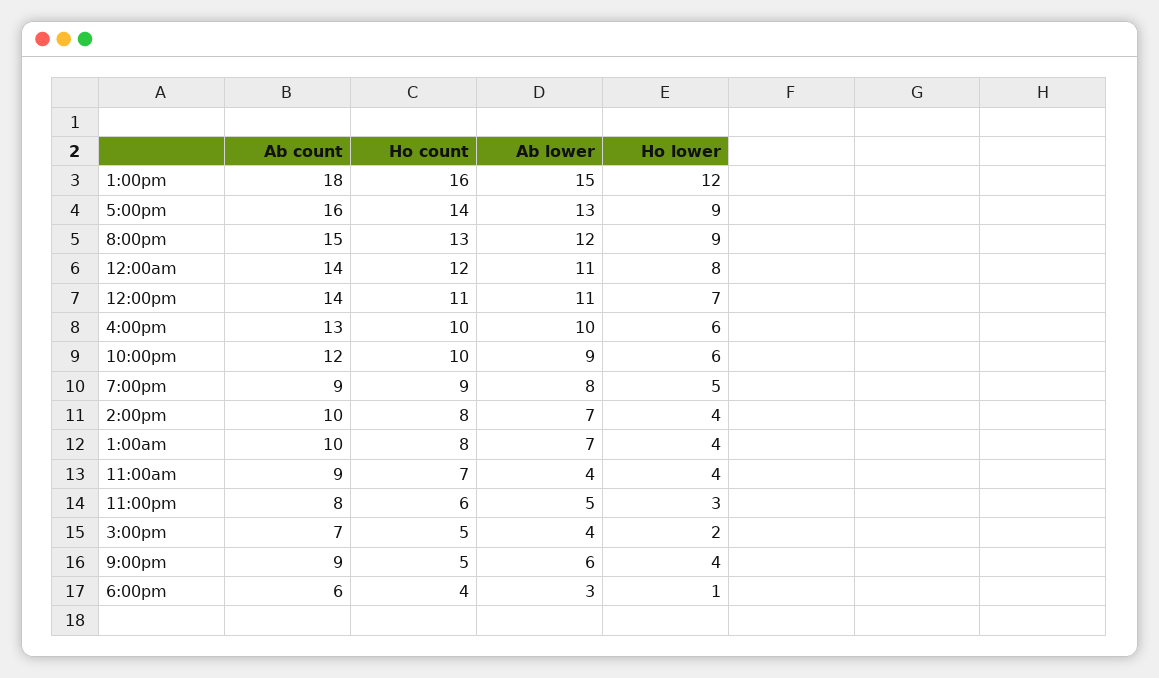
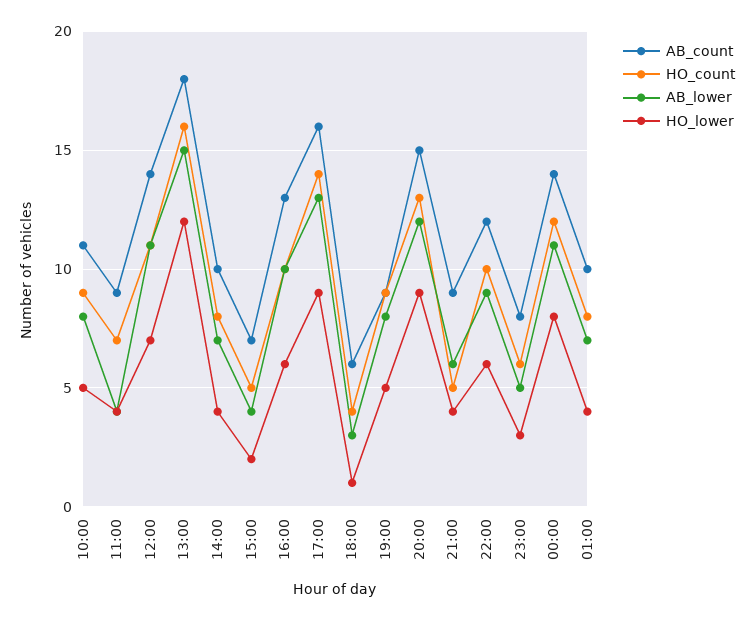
  {
    "Ab count": {
      "1:00pm": 18,
      "5:00pm": 16,
      "8:00pm": 15,
      "12:00am": 14,
      "12:00pm": 14,
      "4:00pm": 13,
      "10:00pm": 12,
      "7:00pm": 9,
      "2:00pm": 10,
      "1:00am": 10,
      "11:00am": 9,
      "11:00pm": 8,
      "3:00pm": 7,
      "9:00pm": 9,
-     "6:00pm": 6
+     "6:00pm": 6,
+     "10:00": 11
    },
    "Ho count": {
      "1:00pm": 16,
      "5:00pm": 14,
      "8:00pm": 13,
      "12:00am": 12,
      "12:00pm": 11,
      "4:00pm": 10,
      "10:00pm": 10,
      "7:00pm": 9,
      "2:00pm": 8,
      "1:00am": 8,
      "11:00am": 7,
      "11:00pm": 6,
      "3:00pm": 5,
      "9:00pm": 5,
-     "6:00pm": 4
+     "6:00pm": 4,
+     "10:00": 9
    },
    "Ab lower": {
      "1:00pm": 15,
      "5:00pm": 13,
      "8:00pm": 12,
      "12:00am": 11,
      "12:00pm": 11,
      "4:00pm": 10,
      "10:00pm": 9,
      "7:00pm": 8,
      "2:00pm": 7,
      "1:00am": 7,
      "11:00am": 4,
      "11:00pm": 5,
      "3:00pm": 4,
      "9:00pm": 6,
-     "6:00pm": 3
+     "6:00pm": 3,
+     "10:00": 8
    },
    "Ho lower": {
      "1:00pm": 12,
      "5:00pm": 9,
      "8:00pm": 9,
      "12:00am": 8,
      "12:00pm": 7,
      "4:00pm": 6,
      "10:00pm": 6,
      "7:00pm": 5,
      "2:00pm": 4,
      "1:00am": 4,
      "11:00am": 4,
      "11:00pm": 3,
      "3:00pm": 2,
      "9:00pm": 4,
-     "6:00pm": 1
+     "6:00pm": 1,
+     "10:00": 5
    }
  }

